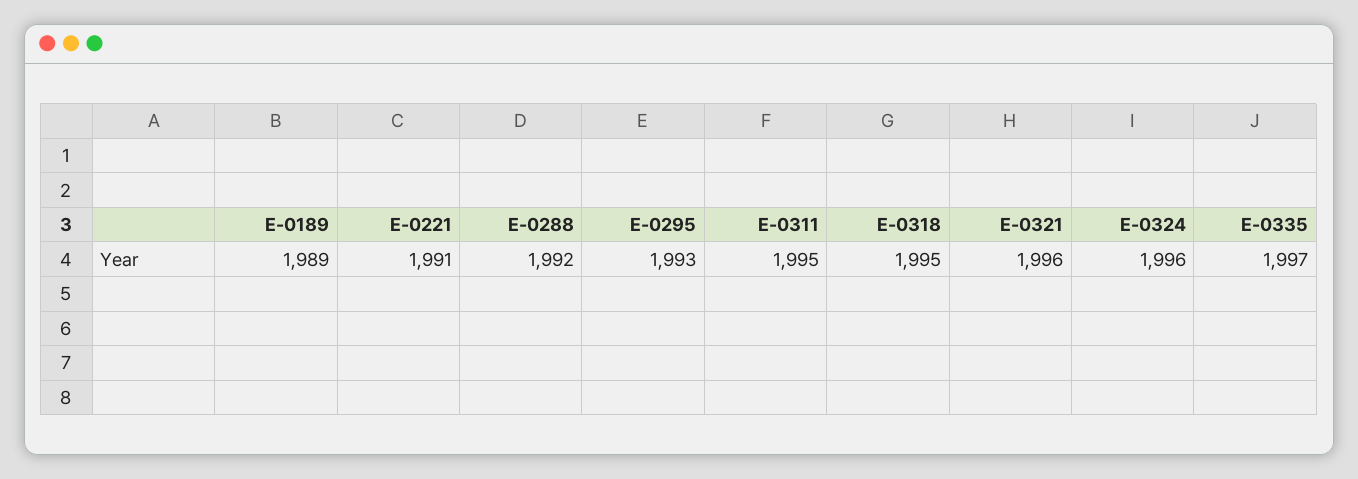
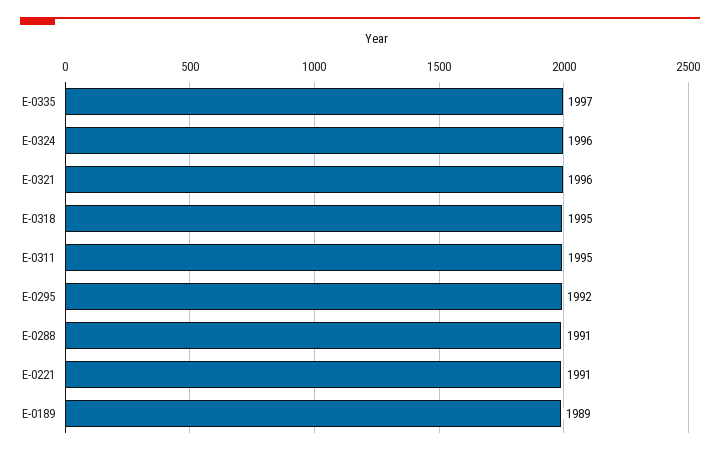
  {
    "E-0189": 1989,
    "E-0221": 1991,
-   "E-0288": 1992,
+   "E-0288": 1991,
-   "E-0295": 1993,
+   "E-0295": 1992,
    "E-0311": 1995,
    "E-0318": 1995,
    "E-0321": 1996,
    "E-0324": 1996,
    "E-0335": 1997
  }

